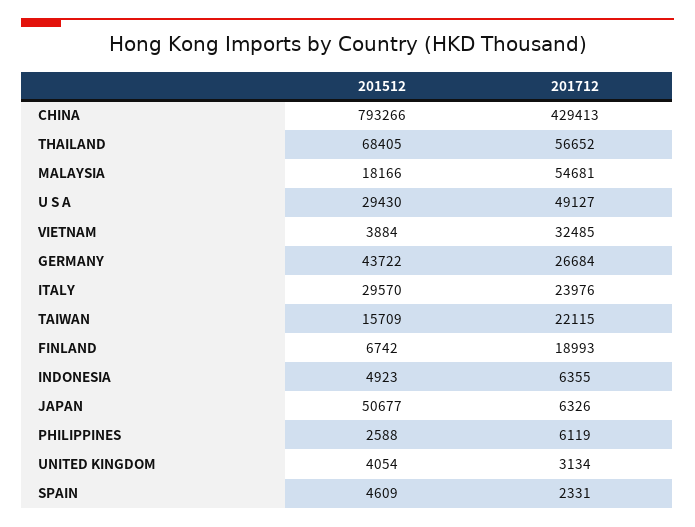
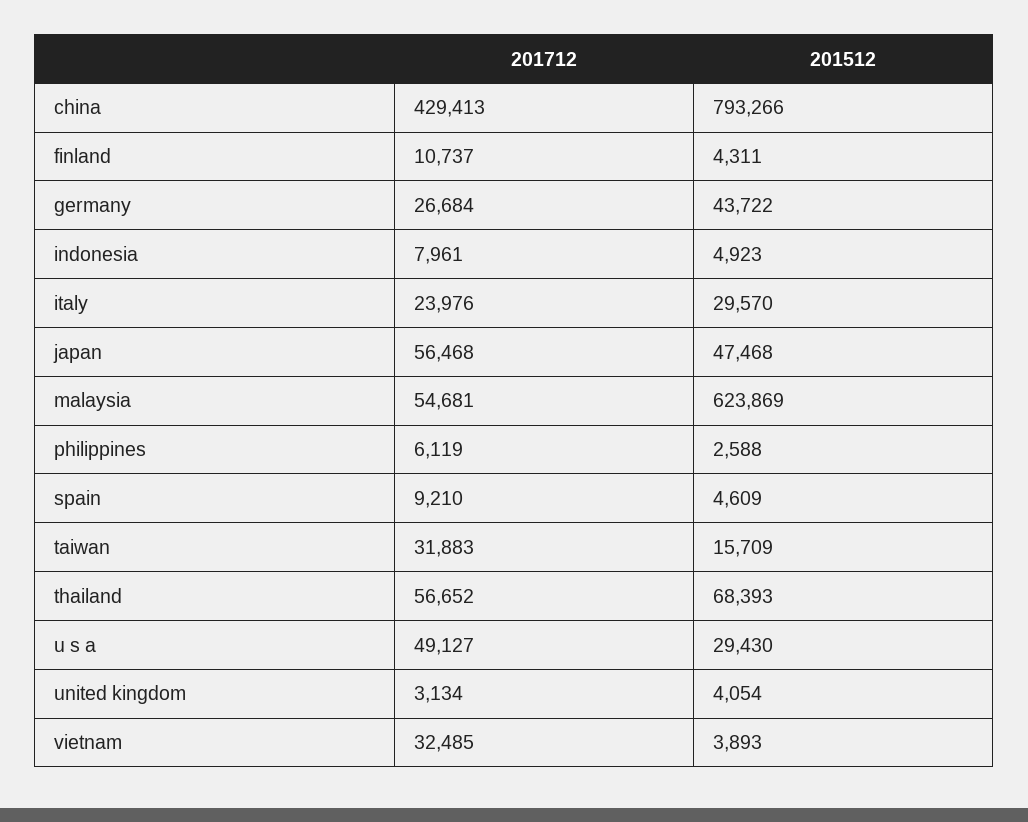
  {
    "201512": {
      "CHINA": 793266,
-     "THAILAND": 68405,
+     "THAILAND": 68393,
-     "MALAYSIA": 18166,
+     "MALAYSIA": 623869,
      "U S A": 29430,
-     "VIETNAM": 3884,
+     "VIETNAM": 3893,
      "GERMANY": 43722,
      "ITALY": 29570,
      "TAIWAN": 15709,
-     "FINLAND": 6742,
+     "FINLAND": 4311,
      "INDONESIA": 4923,
-     "JAPAN": 50677,
+     "JAPAN": 47468,
      "PHILIPPINES": 2588,
      "UNITED KINGDOM": 4054,
      "SPAIN": 4609
    },
    "201712": {
      "CHINA": 429413,
      "THAILAND": 56652,
      "MALAYSIA": 54681,
      "U S A": 49127,
      "VIETNAM": 32485,
      "GERMANY": 26684,
      "ITALY": 23976,
-     "TAIWAN": 22115,
+     "TAIWAN": 31883,
-     "FINLAND": 18993,
+     "FINLAND": 10737,
-     "INDONESIA": 6355,
+     "INDONESIA": 7961,
-     "JAPAN": 6326,
+     "JAPAN": 56468,
      "PHILIPPINES": 6119,
      "UNITED KINGDOM": 3134,
-     "SPAIN": 2331
+     "SPAIN": 9210
    }
  }

